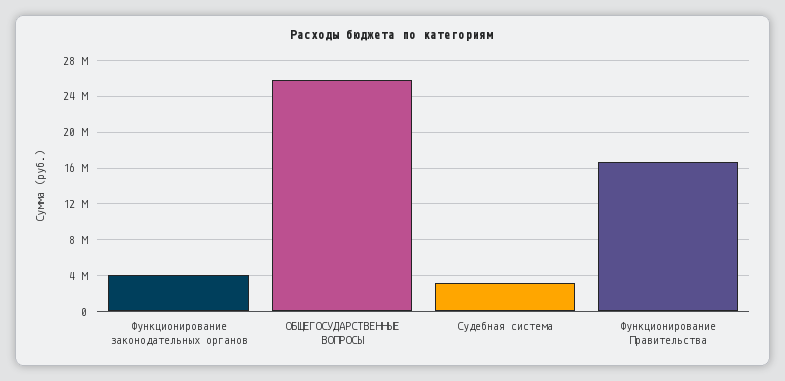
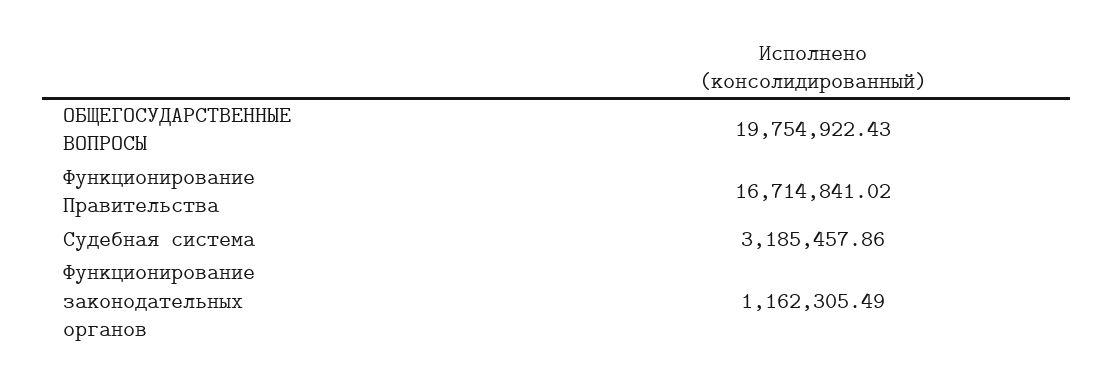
  {
-   "Функционирование законодательных органов": 4000000,
+   "Функционирование законодательных органов": 1162305.49,
-   "ОБЩЕГОСУДАРСТВЕННЫЕ ВОПРОСЫ": 26000000,
+   "ОБЩЕГОСУДАРСТВЕННЫЕ ВОПРОСЫ": 19754922.43,
    "Судебная система": 3185457.86,
    "Функционирование Правительства": 16714841.02
  }

